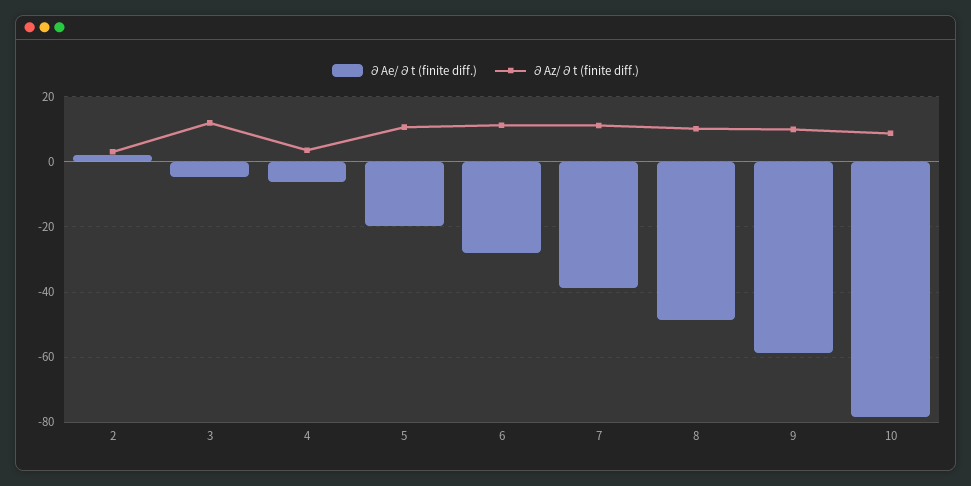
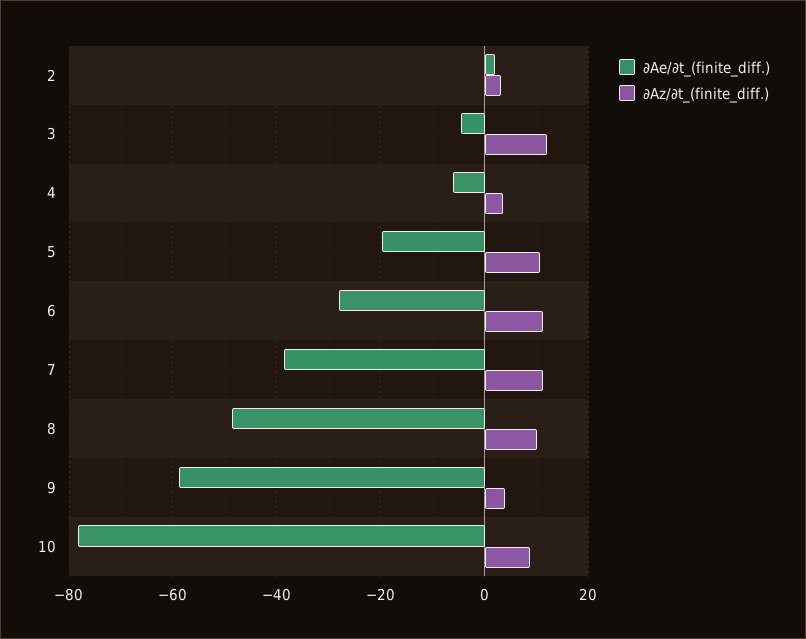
  {
    "∂Ae/∂t (finite diff.)": {
      "2": 2,
      "3": -4,
      "4": -6,
      "5": -20,
      "6": -28,
      "7": -38,
      "8": -48,
      "9": -58,
      "10": -78
    },
    "∂Az/∂t (finite diff.)": {
      "2": 4,
      "3": 12,
      "4": 4,
      "5": 10,
      "6": 12,
      "7": 12,
      "8": 10,
-     "9": 10,
+     "9": 4,
      "10": 8
    }
  }

